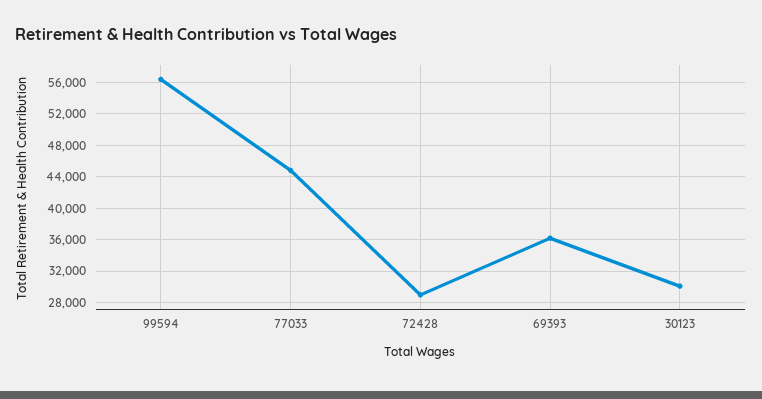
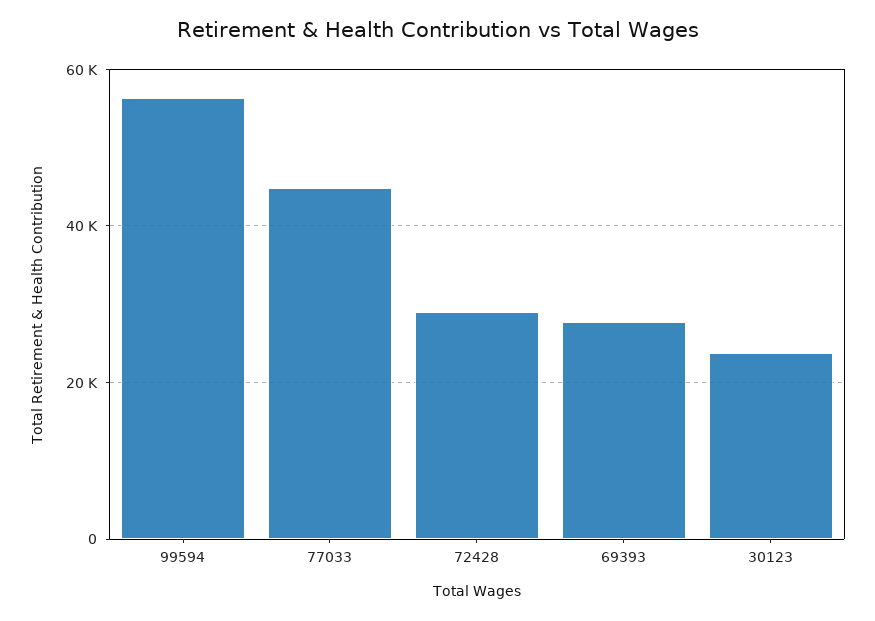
  {
    "99594": 56000,
    "77033": 45000,
    "72428": 29000,
-   "69393": 36000,
+   "69393": 28000,
-   "30123": 30000
+   "30123": 24000
  }

